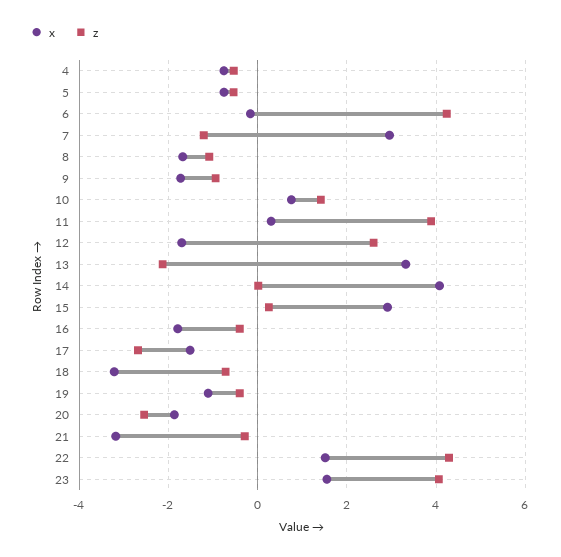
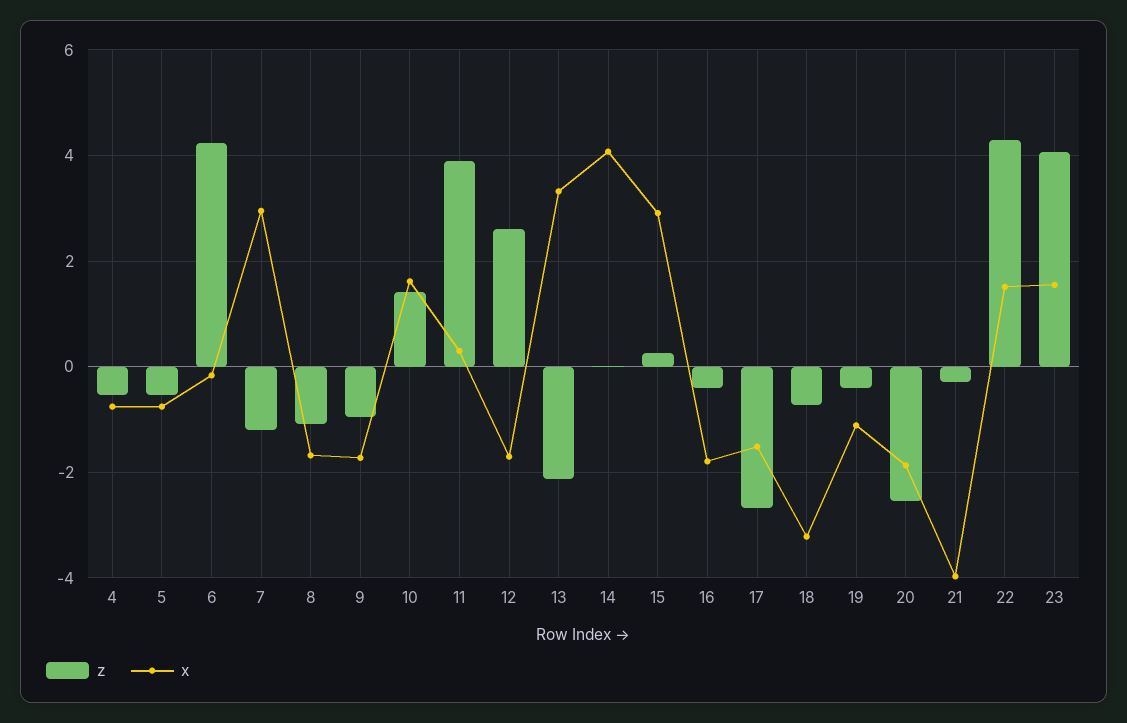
  {
    "x": {
      "4": -0.8,
      "5": -0.8,
      "6": -0.2,
      "7": 3,
      "8": -1.6,
      "9": -1.8,
-     "10": 0.8,
+     "10": 1.6,
      "11": 0.4,
      "12": -1.8,
      "13": 3.4,
      "14": 4,
      "15": 3,
      "16": -1.8,
      "17": -1.6,
      "18": -3.2,
      "19": -1.2,
      "20": -1.8,
-     "21": -3.2,
+     "21": -4,
      "22": 1.6,
      "23": 1.6
    },
    "z": {
      "4": -0.6,
      "5": -0.6,
      "6": 4.2,
      "7": -1.2,
      "8": -1,
      "9": -1,
      "10": 1.4,
      "11": 3.8,
      "12": 2.6,
      "13": -2.2,
      "14": 0,
      "15": 0.2,
      "16": -0.4,
      "17": -2.6,
      "18": -0.8,
      "19": -0.4,
      "20": -2.6,
      "21": -0.2,
      "22": 4.2,
      "23": 4
    }
  }

